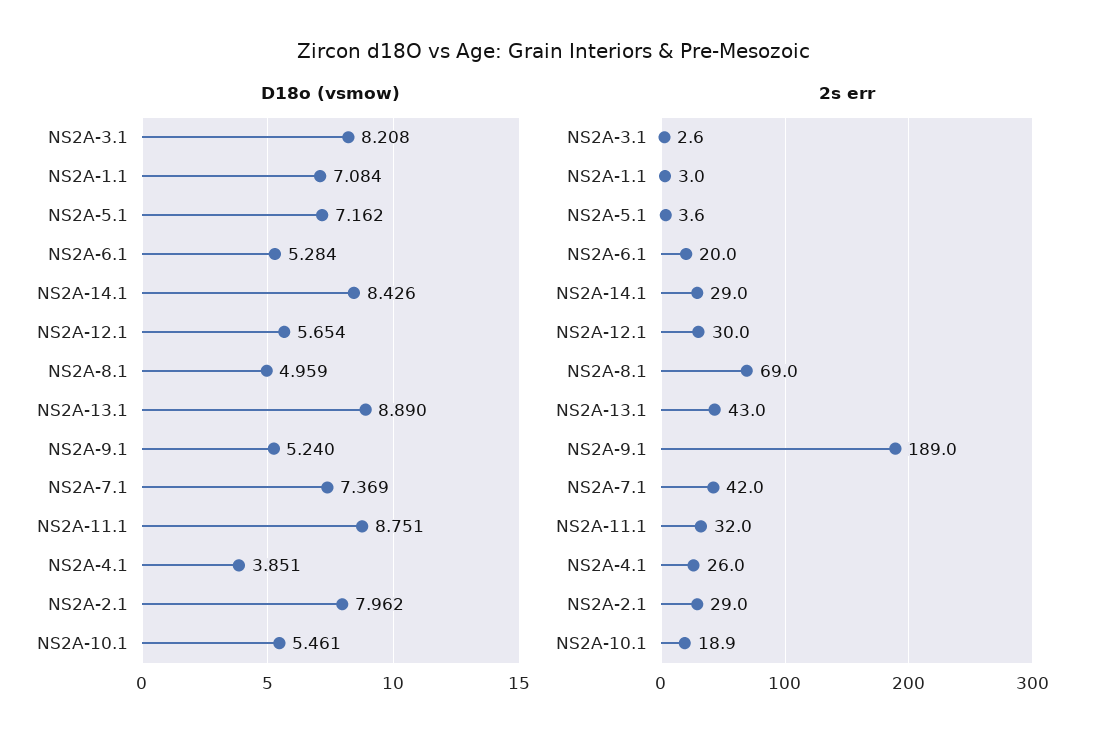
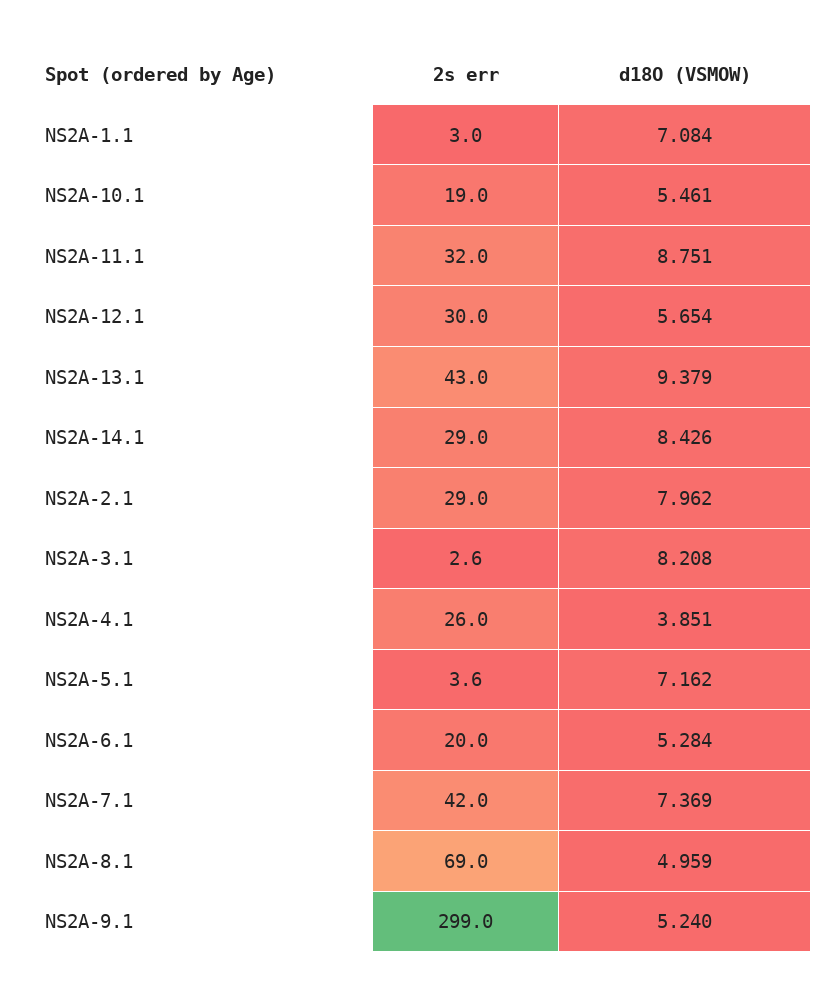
  {
    "D18o (vsmow)": {
      "NS2A-3.1": 8.208,
      "NS2A-1.1": 7.084,
      "NS2A-5.1": 7.162,
      "NS2A-6.1": 5.284,
      "NS2A-14.1": 8.426,
      "NS2A-12.1": 5.654,
      "NS2A-8.1": 4.959,
-     "NS2A-13.1": 8.89,
+     "NS2A-13.1": 9.379,
      "NS2A-9.1": 5.24,
      "NS2A-7.1": 7.369,
      "NS2A-11.1": 8.751,
      "NS2A-4.1": 3.851,
      "NS2A-2.1": 7.962,
      "NS2A-10.1": 5.461
    },
    "2s err": {
      "NS2A-3.1": 2.6,
      "NS2A-1.1": 3,
      "NS2A-5.1": 3.6,
      "NS2A-6.1": 20,
      "NS2A-14.1": 29,
      "NS2A-12.1": 30,
      "NS2A-8.1": 69,
      "NS2A-13.1": 43,
-     "NS2A-9.1": 189,
+     "NS2A-9.1": 299,
      "NS2A-7.1": 42,
      "NS2A-11.1": 32,
      "NS2A-4.1": 26,
      "NS2A-2.1": 29,
-     "NS2A-10.1": 18.9
+     "NS2A-10.1": 19
    }
  }

